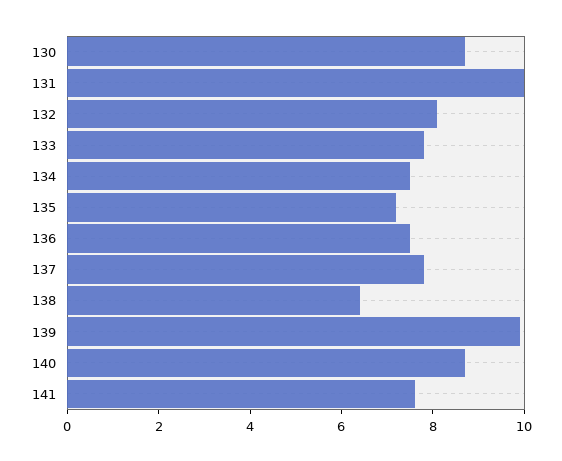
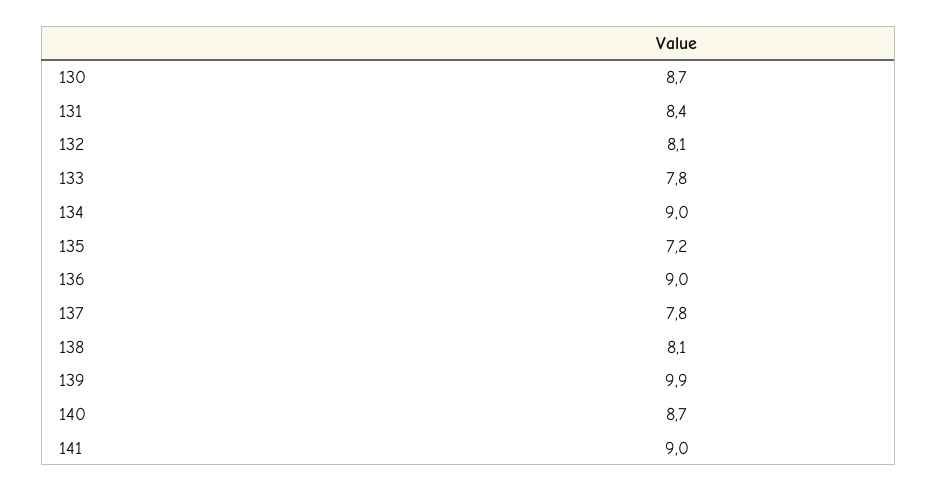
  {
    "130": 8.7,
-   "131": 10,
+   "131": 8.4,
    "132": 8.1,
    "133": 7.8,
-   "134": 7.5,
+   "134": 9,
    "135": 7.2,
-   "136": 7.5,
+   "136": 9,
    "137": 7.8,
-   "138": 6.5,
+   "138": 8.1,
    "139": 9.9,
    "140": 8.7,
-   "141": 7.5
+   "141": 9
  }

